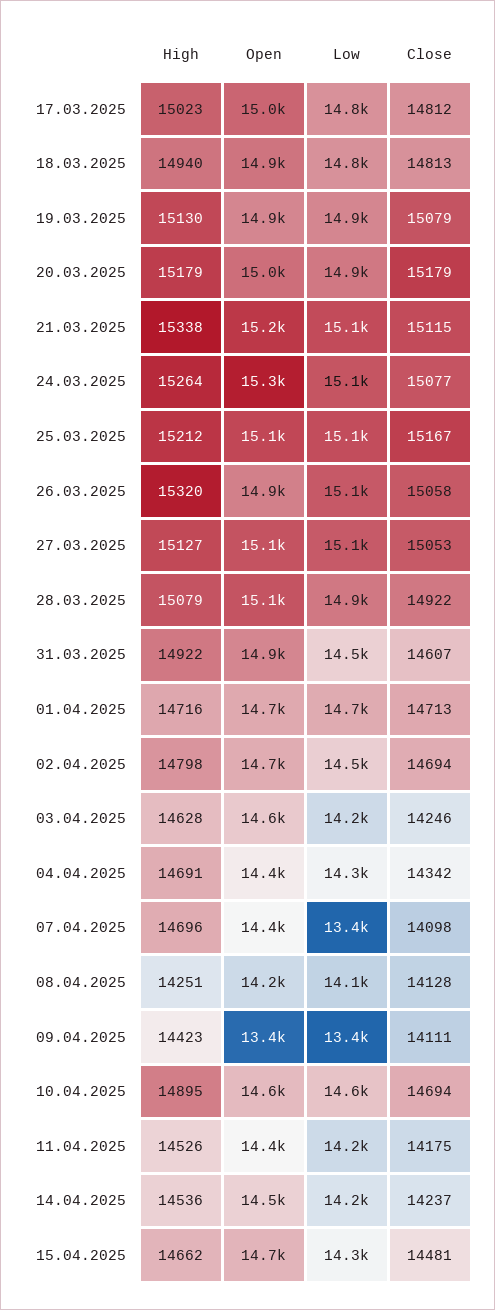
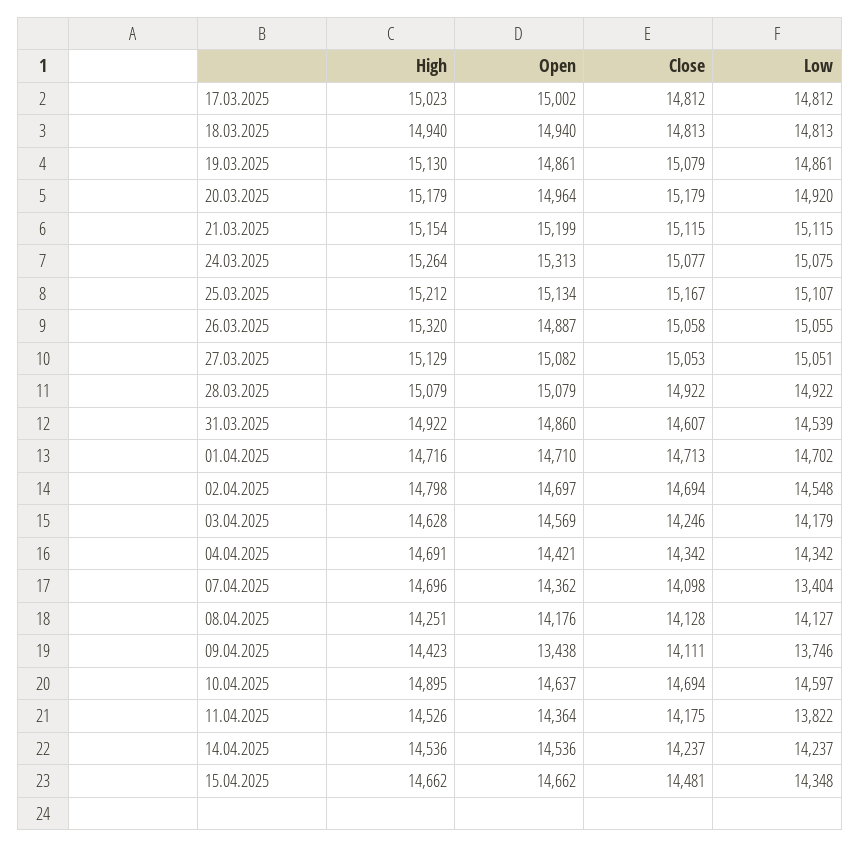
  {
    "High": {
      "17.03.2025": 15023,
      "18.03.2025": 14940,
      "19.03.2025": 15130,
      "20.03.2025": 15179,
-     "21.03.2025": 15338,
+     "21.03.2025": 15154,
      "24.03.2025": 15264,
      "25.03.2025": 15212,
      "26.03.2025": 15320,
-     "27.03.2025": 15127,
+     "27.03.2025": 15129,
      "28.03.2025": 15079,
      "31.03.2025": 14922,
      "01.04.2025": 14716,
      "02.04.2025": 14798,
      "03.04.2025": 14628,
      "04.04.2025": 14691,
      "07.04.2025": 14696,
      "08.04.2025": 14251,
      "09.04.2025": 14423,
      "10.04.2025": 14895,
      "11.04.2025": 14526,
      "14.04.2025": 14536,
      "15.04.2025": 14662
    },
    "Open": {
      "17.03.2025": 15002,
      "18.03.2025": 14940,
      "19.03.2025": 14861,
      "20.03.2025": 14964,
      "21.03.2025": 15199,
      "24.03.2025": 15313,
      "25.03.2025": 15134,
      "26.03.2025": 14887,
      "27.03.2025": 15082,
      "28.03.2025": 15079,
      "31.03.2025": 14860,
      "01.04.2025": 14710,
      "02.04.2025": 14697,
      "03.04.2025": 14569,
      "04.04.2025": 14421,
      "07.04.2025": 14362,
      "08.04.2025": 14176,
      "09.04.2025": 13438,
      "10.04.2025": 14637,
      "11.04.2025": 14364,
      "14.04.2025": 14536,
      "15.04.2025": 14662
    },
    "Low": {
      "17.03.2025": 14812,
      "18.03.2025": 14813,
      "19.03.2025": 14861,
      "20.03.2025": 14920,
      "21.03.2025": 15115,
      "24.03.2025": 15075,
      "25.03.2025": 15107,
      "26.03.2025": 15055,
      "27.03.2025": 15051,
      "28.03.2025": 14922,
      "31.03.2025": 14539,
      "01.04.2025": 14702,
      "02.04.2025": 14548,
      "03.04.2025": 14179,
      "04.04.2025": 14342,
      "07.04.2025": 13404,
      "08.04.2025": 14127,
-     "09.04.2025": 13400,
+     "09.04.2025": 13746,
      "10.04.2025": 14597,
-     "11.04.2025": 14200,
+     "11.04.2025": 13822,
      "14.04.2025": 14237,
      "15.04.2025": 14348
    },
    "Close": {
      "17.03.2025": 14812,
      "18.03.2025": 14813,
      "19.03.2025": 15079,
      "20.03.2025": 15179,
      "21.03.2025": 15115,
      "24.03.2025": 15077,
      "25.03.2025": 15167,
      "26.03.2025": 15058,
      "27.03.2025": 15053,
      "28.03.2025": 14922,
      "31.03.2025": 14607,
      "01.04.2025": 14713,
      "02.04.2025": 14694,
      "03.04.2025": 14246,
      "04.04.2025": 14342,
      "07.04.2025": 14098,
      "08.04.2025": 14128,
      "09.04.2025": 14111,
      "10.04.2025": 14694,
      "11.04.2025": 14175,
      "14.04.2025": 14237,
      "15.04.2025": 14481
    }
  }

